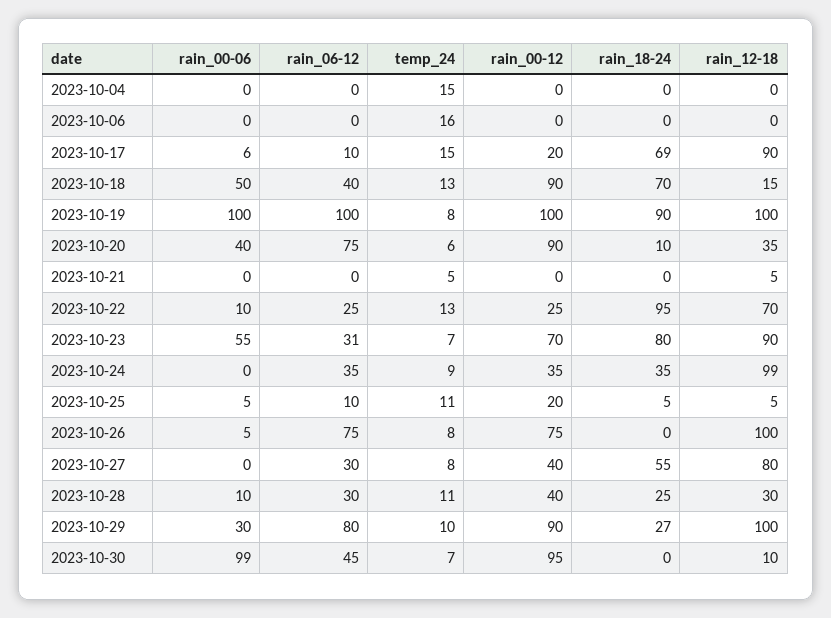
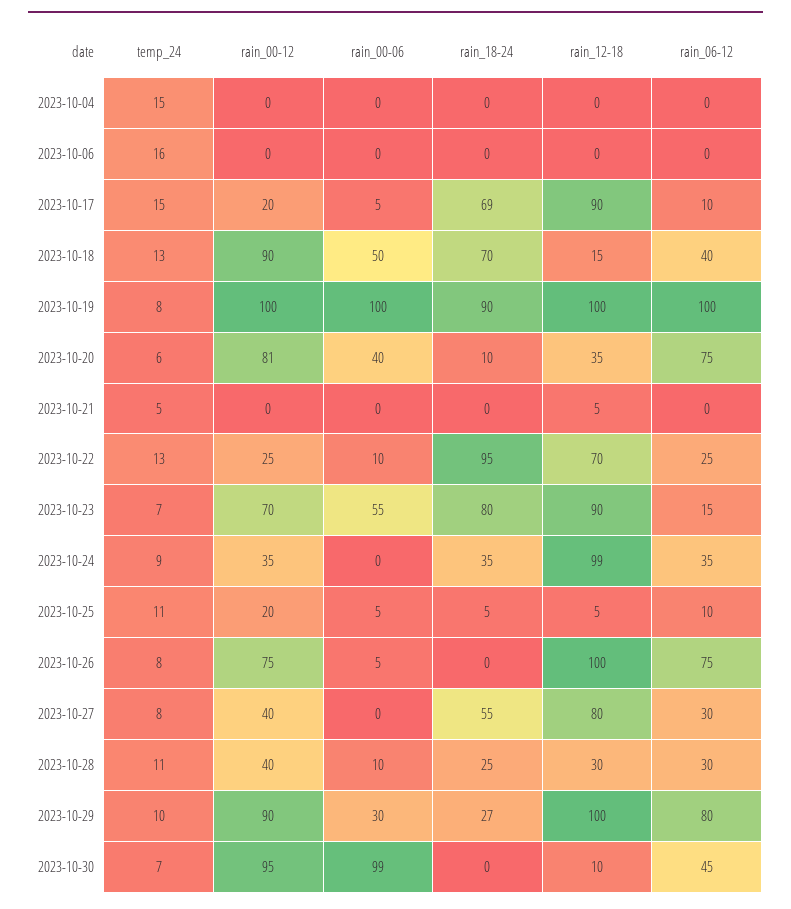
  {
    "rain_00-06": {
      "2023-10-04": 0,
      "2023-10-06": 0,
-     "2023-10-17": 6,
+     "2023-10-17": 5,
      "2023-10-18": 50,
      "2023-10-19": 100,
      "2023-10-20": 40,
      "2023-10-21": 0,
      "2023-10-22": 10,
      "2023-10-23": 55,
      "2023-10-24": 0,
      "2023-10-25": 5,
      "2023-10-26": 5,
      "2023-10-27": 0,
      "2023-10-28": 10,
      "2023-10-29": 30,
      "2023-10-30": 99
    },
    "rain_06-12": {
      "2023-10-04": 0,
      "2023-10-06": 0,
      "2023-10-17": 10,
      "2023-10-18": 40,
      "2023-10-19": 100,
      "2023-10-20": 75,
      "2023-10-21": 0,
      "2023-10-22": 25,
-     "2023-10-23": 31,
+     "2023-10-23": 15,
      "2023-10-24": 35,
      "2023-10-25": 10,
      "2023-10-26": 75,
      "2023-10-27": 30,
      "2023-10-28": 30,
      "2023-10-29": 80,
      "2023-10-30": 45
    },
    "temp_24": {
      "2023-10-04": 15,
      "2023-10-06": 16,
      "2023-10-17": 15,
      "2023-10-18": 13,
      "2023-10-19": 8,
      "2023-10-20": 6,
      "2023-10-21": 5,
      "2023-10-22": 13,
      "2023-10-23": 7,
      "2023-10-24": 9,
      "2023-10-25": 11,
      "2023-10-26": 8,
      "2023-10-27": 8,
      "2023-10-28": 11,
      "2023-10-29": 10,
      "2023-10-30": 7
    },
    "rain_00-12": {
      "2023-10-04": 0,
      "2023-10-06": 0,
      "2023-10-17": 20,
      "2023-10-18": 90,
      "2023-10-19": 100,
-     "2023-10-20": 90,
+     "2023-10-20": 81,
      "2023-10-21": 0,
      "2023-10-22": 25,
      "2023-10-23": 70,
      "2023-10-24": 35,
      "2023-10-25": 20,
      "2023-10-26": 75,
      "2023-10-27": 40,
      "2023-10-28": 40,
      "2023-10-29": 90,
      "2023-10-30": 95
    },
    "rain_18-24": {
      "2023-10-04": 0,
      "2023-10-06": 0,
      "2023-10-17": 69,
      "2023-10-18": 70,
      "2023-10-19": 90,
      "2023-10-20": 10,
      "2023-10-21": 0,
      "2023-10-22": 95,
      "2023-10-23": 80,
      "2023-10-24": 35,
      "2023-10-25": 5,
      "2023-10-26": 0,
      "2023-10-27": 55,
      "2023-10-28": 25,
      "2023-10-29": 27,
      "2023-10-30": 0
    },
    "rain_12-18": {
      "2023-10-04": 0,
      "2023-10-06": 0,
      "2023-10-17": 90,
      "2023-10-18": 15,
      "2023-10-19": 100,
      "2023-10-20": 35,
      "2023-10-21": 5,
      "2023-10-22": 70,
      "2023-10-23": 90,
      "2023-10-24": 99,
      "2023-10-25": 5,
      "2023-10-26": 100,
      "2023-10-27": 80,
      "2023-10-28": 30,
      "2023-10-29": 100,
      "2023-10-30": 10
    }
  }

